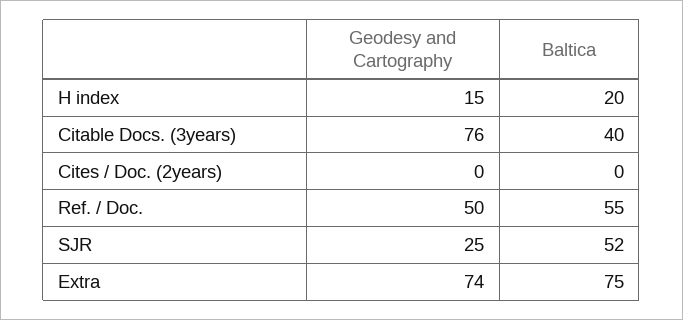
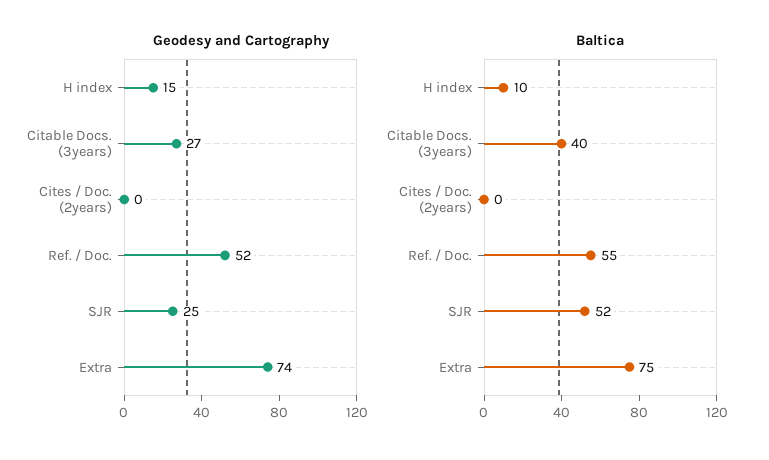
  {
    "Geodesy and Cartography": {
      "H index": 15,
-     "Citable Docs. (3years)": 76,
+     "Citable Docs. (3years)": 27,
      "Cites / Doc. (2years)": 0,
-     "Ref. / Doc.": 50,
+     "Ref. / Doc.": 52,
      "SJR": 25,
      "Extra": 74
    },
    "Baltica": {
-     "H index": 20,
+     "H index": 10,
      "Citable Docs. (3years)": 40,
      "Cites / Doc. (2years)": 0,
      "Ref. / Doc.": 55,
      "SJR": 52,
      "Extra": 75
    }
  }

